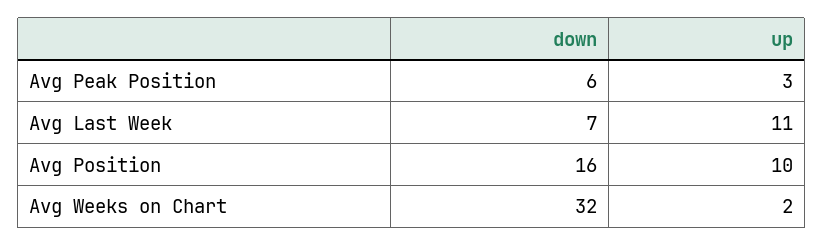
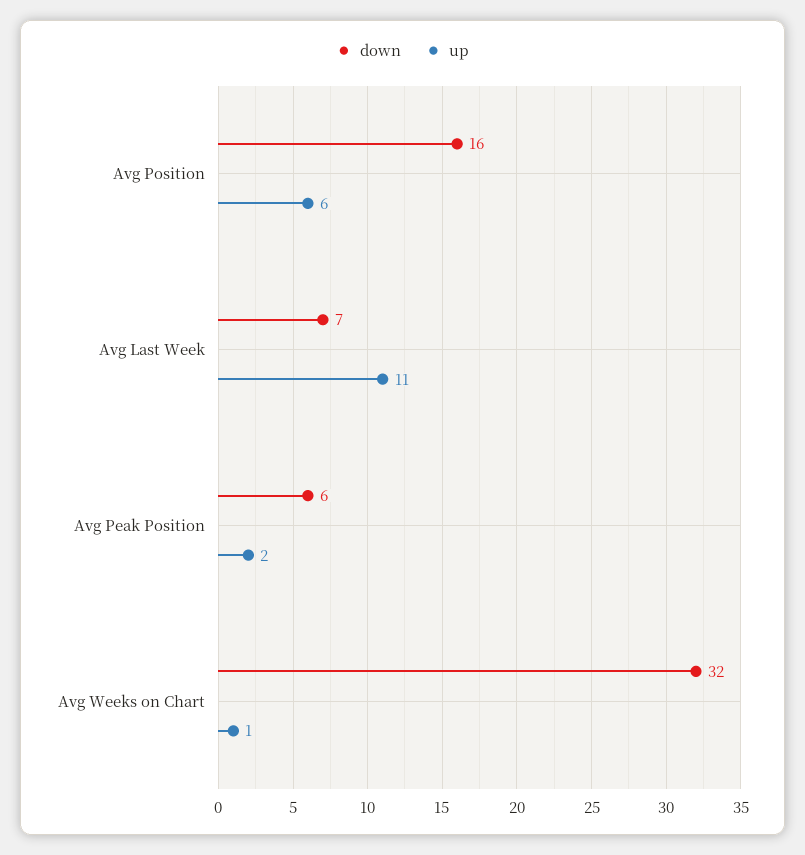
  {
    "down": {
      "Avg Peak Position": 6,
      "Avg Last Week": 7,
      "Avg Position": 16,
      "Avg Weeks on Chart": 32
    },
    "up": {
-     "Avg Peak Position": 3,
+     "Avg Peak Position": 2,
      "Avg Last Week": 11,
-     "Avg Position": 10,
+     "Avg Position": 6,
-     "Avg Weeks on Chart": 2
+     "Avg Weeks on Chart": 1
    }
  }

